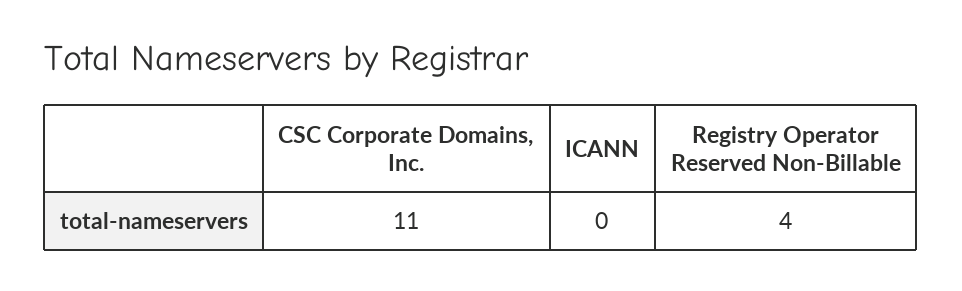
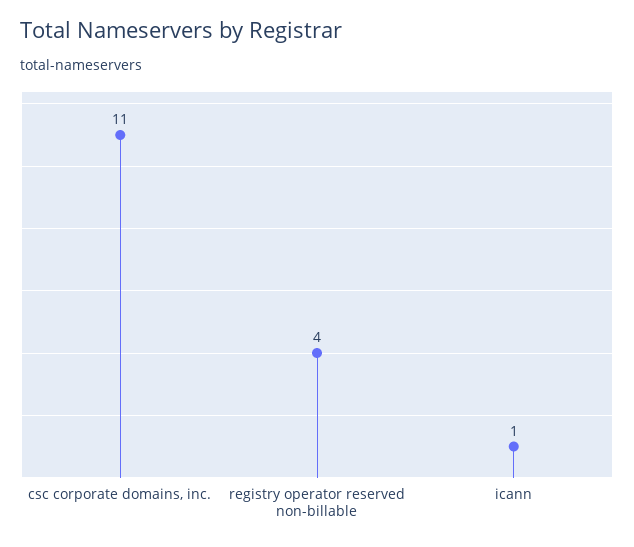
  {
    "CSC Corporate Domains, Inc.": 11,
-   "ICANN": 0,
+   "ICANN": 1,
    "Registry Operator Reserved Non-Billable": 4
  }

